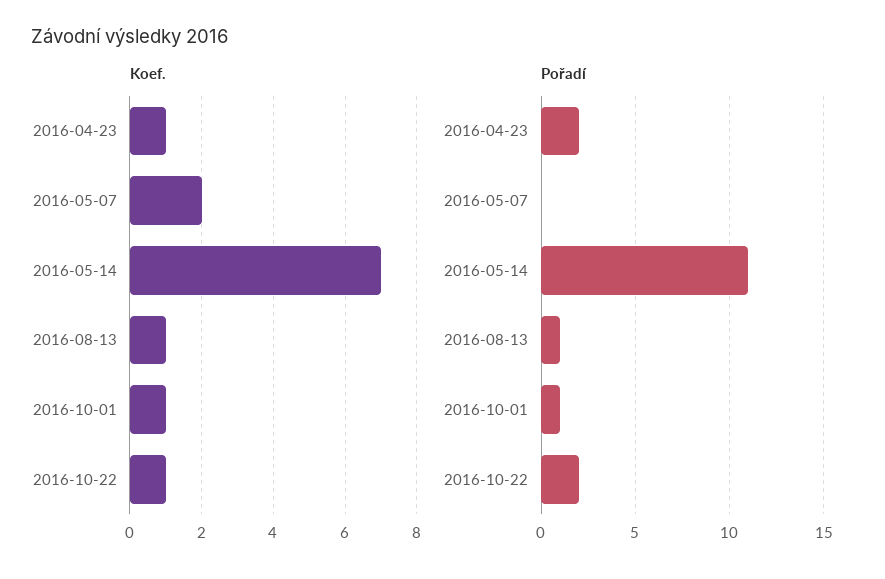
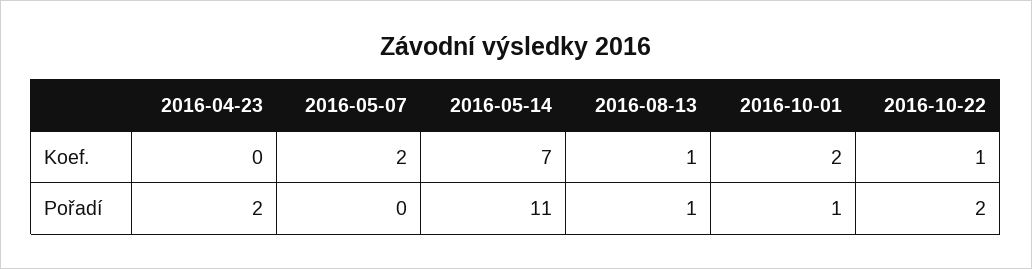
  {
    "Koef.": {
-     "2016-04-23": 1,
+     "2016-04-23": 0,
      "2016-05-07": 2,
      "2016-05-14": 7,
      "2016-08-13": 1,
-     "2016-10-01": 1,
+     "2016-10-01": 2,
      "2016-10-22": 1
    },
    "Pořadí": {
      "2016-04-23": 2,
      "2016-05-07": 0,
      "2016-05-14": 11,
      "2016-08-13": 1,
      "2016-10-01": 1,
      "2016-10-22": 2
    }
  }

